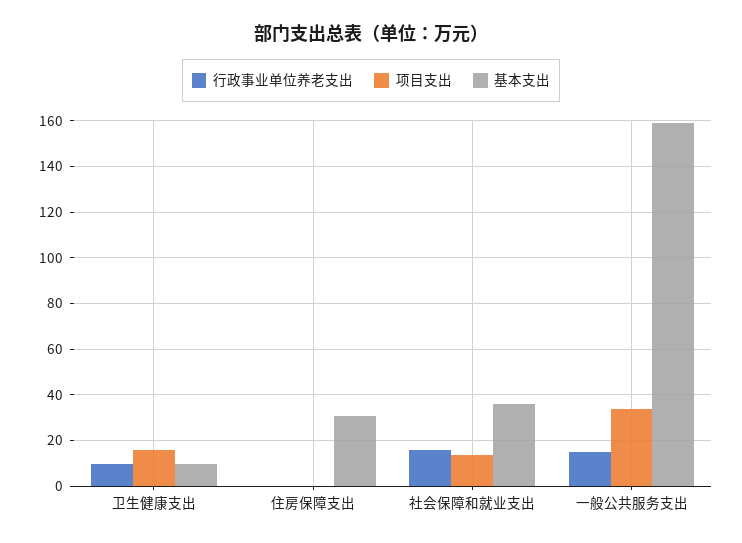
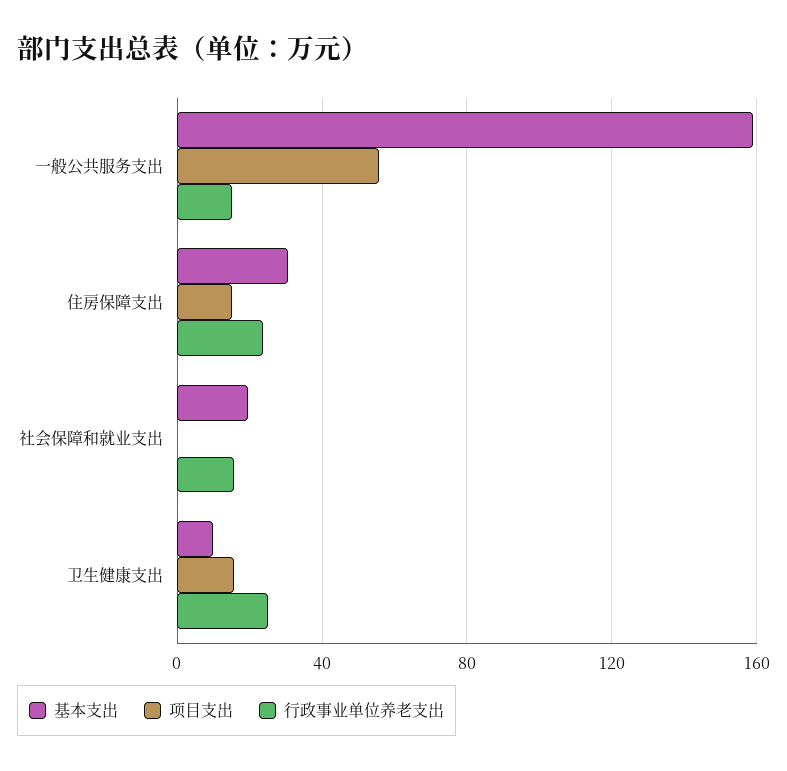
  {
    "行政事业单位养老支出": {
-     "卫生健康支出": 10,
+     "卫生健康支出": 25,
-     "住房保障支出": 0,
+     "住房保障支出": 25,
      "社会保障和就业支出": 15,
      "一般公共服务支出": 15
    },
    "项目支出": {
      "卫生健康支出": 15,
-     "住房保障支出": 0,
+     "住房保障支出": 15,
-     "社会保障和就业支出": 15,
+     "社会保障和就业支出": 0,
-     "一般公共服务支出": 35
+     "一般公共服务支出": 55
    },
    "基本支出": {
      "卫生健康支出": 10,
      "住房保障支出": 30,
-     "社会保障和就业支出": 35,
+     "社会保障和就业支出": 20,
      "一般公共服务支出": 160
    }
  }

